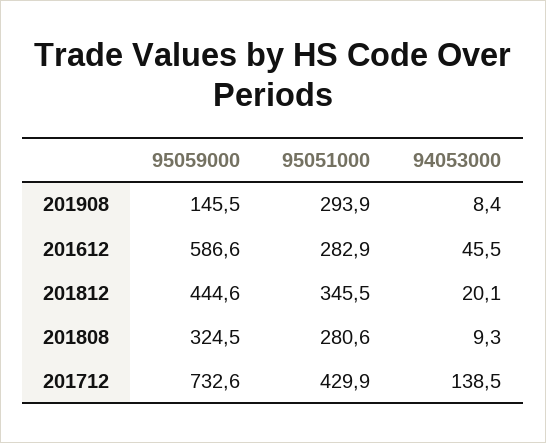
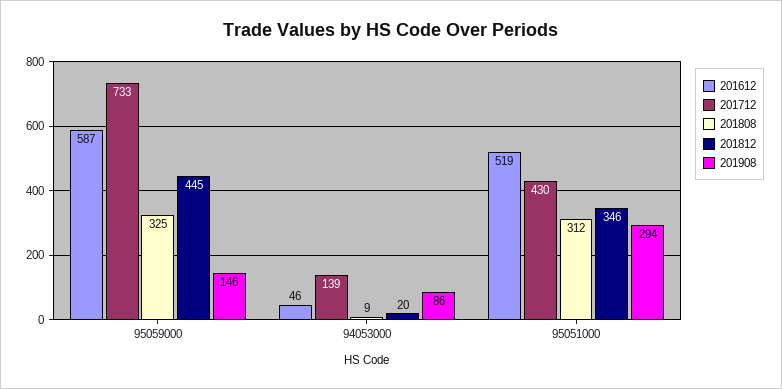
  {
    "201908": {
      "95059000": 145.5,
      "95051000": 293.9,
-     "94053000": 8.4
+     "94053000": 86
    },
    "201612": {
      "95059000": 586.6,
-     "95051000": 282.9,
+     "95051000": 519,
      "94053000": 45.5
    },
    "201812": {
      "95059000": 444.6,
      "95051000": 345.5,
      "94053000": 20.1
    },
    "201808": {
      "95059000": 324.5,
-     "95051000": 280.6,
+     "95051000": 312,
      "94053000": 9.3
    },
    "201712": {
      "95059000": 732.6,
      "95051000": 429.9,
      "94053000": 138.5
    }
  }

